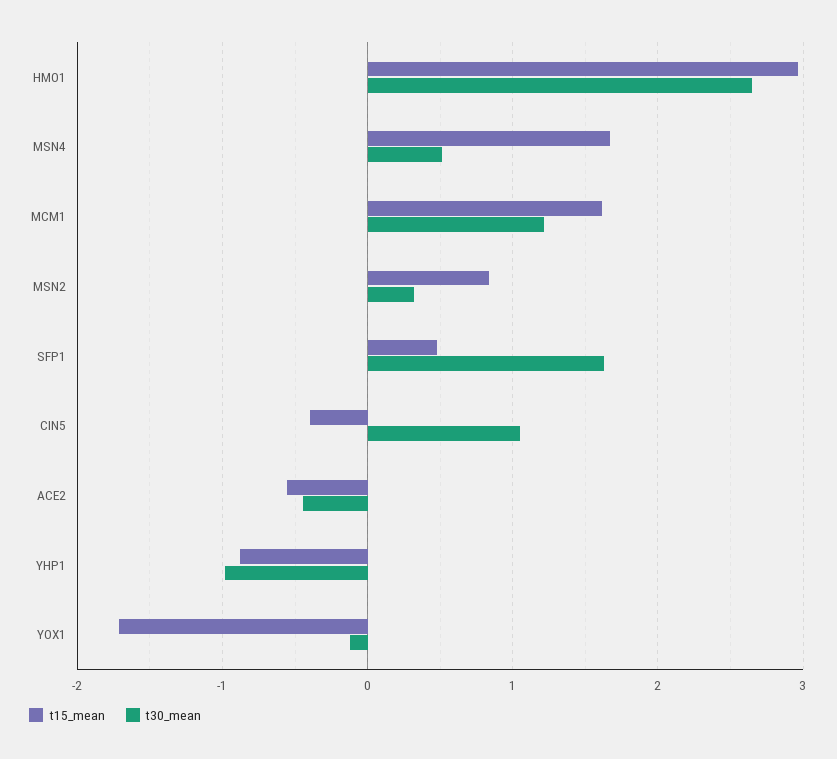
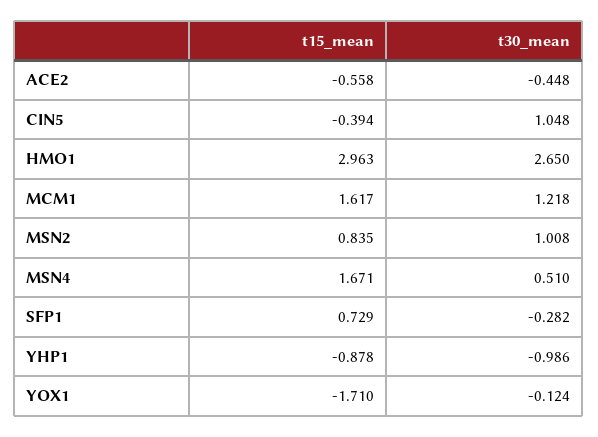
  {
    "t15_mean": {
      "HMO1": 2.963,
      "MSN4": 1.671,
      "MCM1": 1.617,
      "MSN2": 0.835,
-     "SFP1": 0.5,
+     "SFP1": 0.729,
      "CIN5": -0.394,
      "ACE2": -0.558,
      "YHP1": -0.878,
      "YOX1": -1.71
    },
    "t30_mean": {
      "HMO1": 2.65,
      "MSN4": 0.51,
      "MCM1": 1.218,
-     "MSN2": 0.3,
+     "MSN2": 1.008,
-     "SFP1": 1.6,
+     "SFP1": -0.282,
      "CIN5": 1.048,
      "ACE2": -0.448,
      "YHP1": -0.986,
      "YOX1": -0.124
    }
  }

